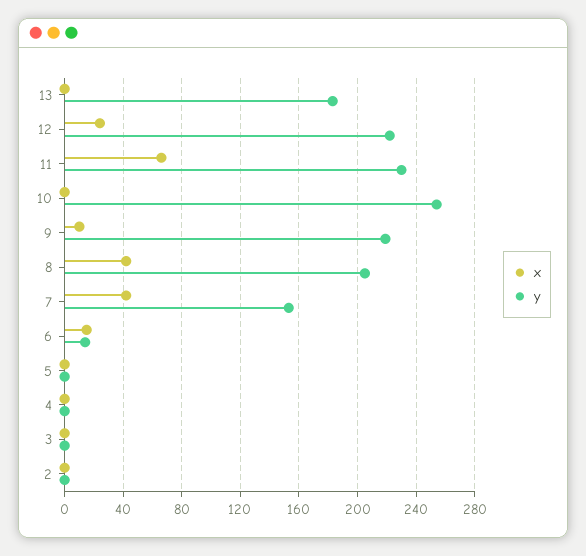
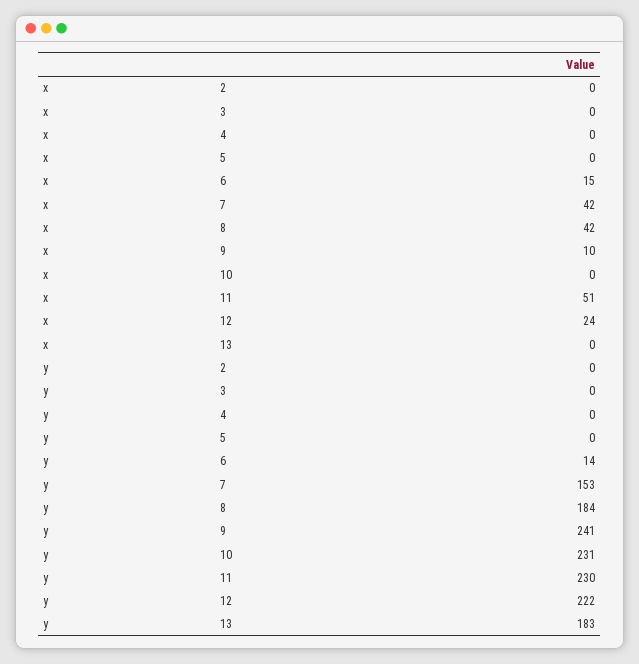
  {
    "x": {
      "13": 0,
      "12": 24,
-     "11": 65,
+     "11": 51,
      "10": 0,
      "9": 10,
      "8": 42,
      "7": 42,
      "6": 15,
      "5": 0,
      "4": 0,
      "3": 0,
      "2": 0
    },
    "y": {
      "13": 183,
      "12": 222,
      "11": 230,
-     "10": 255,
+     "10": 231,
-     "9": 220,
+     "9": 241,
-     "8": 205,
+     "8": 184,
      "7": 153,
      "6": 14,
      "5": 0,
      "4": 0,
      "3": 0,
      "2": 0
    }
  }

